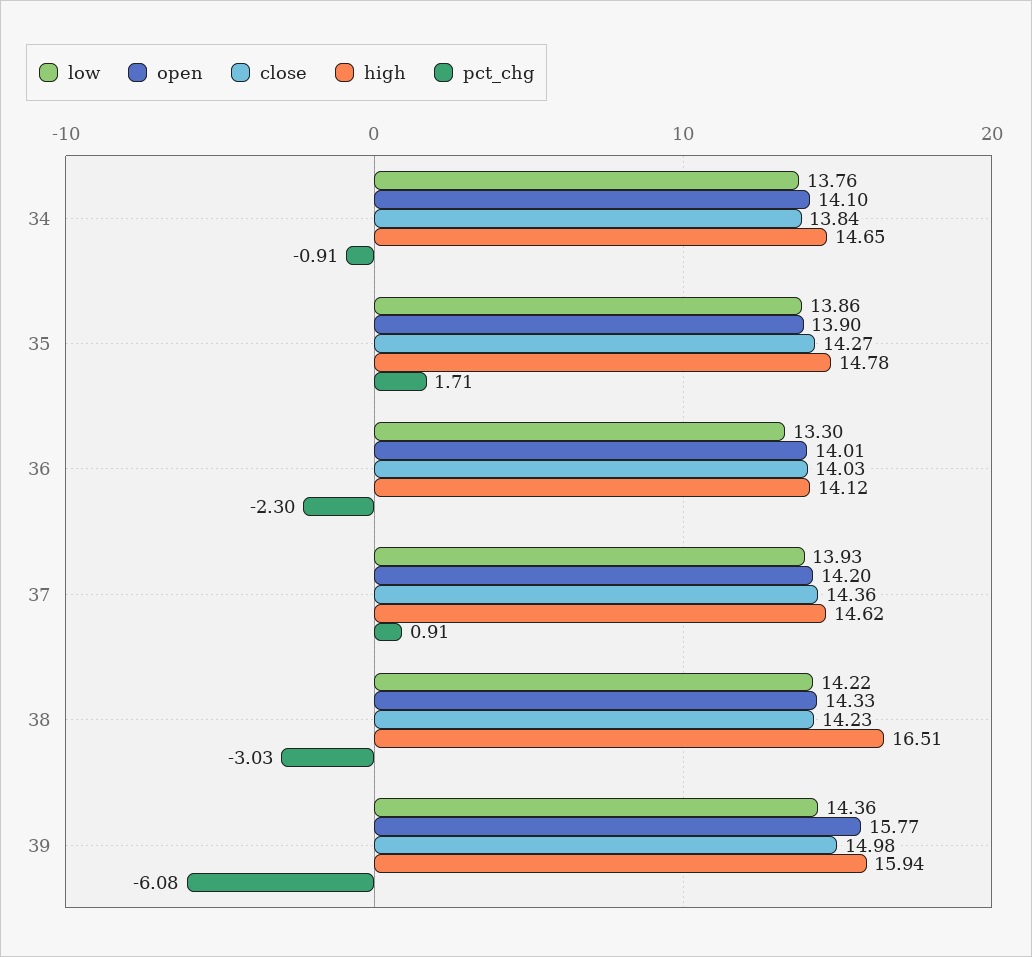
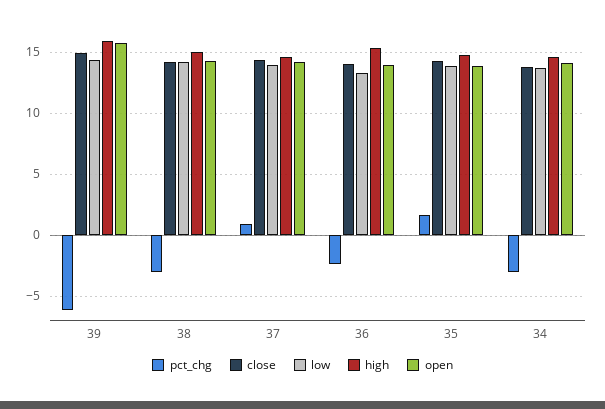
  {
    "low": {
      "34": 13.76,
      "35": 13.86,
      "36": 13.3,
      "37": 13.93,
      "38": 14.22,
      "39": 14.36
    },
    "open": {
      "34": 14.1,
      "35": 13.9,
      "36": 14.01,
      "37": 14.2,
      "38": 14.33,
      "39": 15.77
    },
    "close": {
      "34": 13.84,
      "35": 14.27,
      "36": 14.03,
      "37": 14.36,
      "38": 14.23,
      "39": 14.98
    },
    "high": {
      "34": 14.65,
      "35": 14.78,
-     "36": 14.12,
+     "36": 15.5,
      "37": 14.62,
-     "38": 16.51,
+     "38": 15,
      "39": 15.94
    },
    "pct_chg": {
-     "34": -0.91,
+     "34": -3,
      "35": 1.71,
      "36": -2.3,
      "37": 0.91,
      "38": -3.03,
      "39": -6.08
    }
  }

